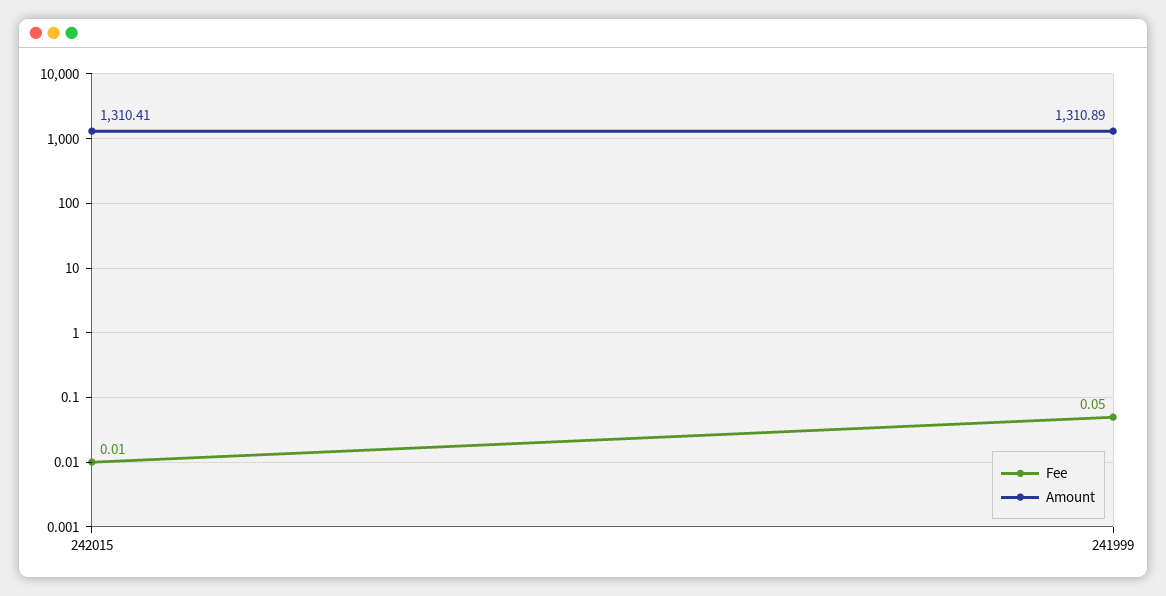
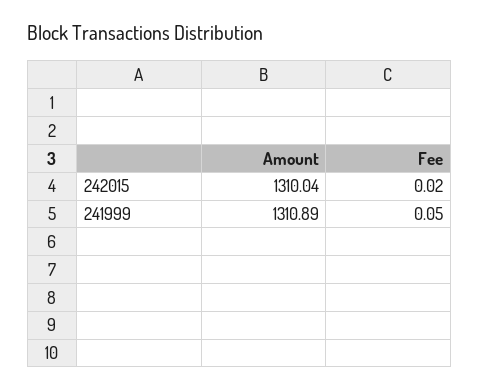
  {
    "Fee": {
-     "242015": 0.01,
+     "242015": 0.02,
      "241999": 0.05
    },
    "Amount": {
-     "242015": 1310.41,
+     "242015": 1310.04,
      "241999": 1310.89
    }
  }

